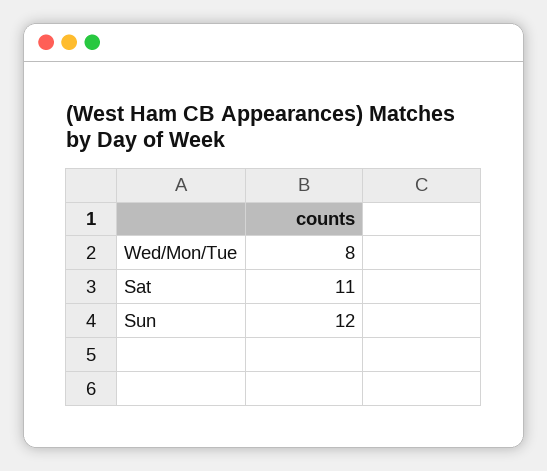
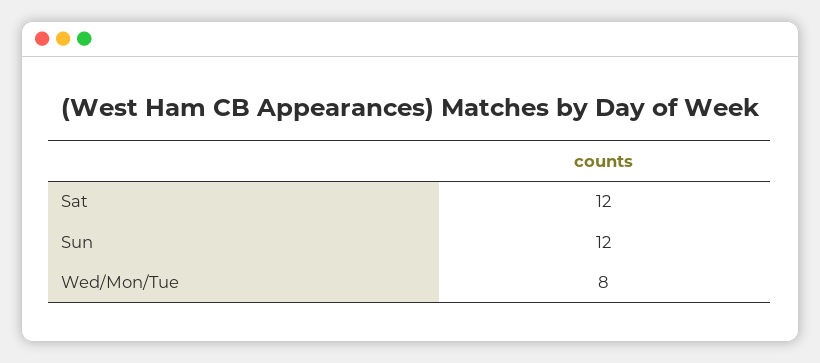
  {
    "Wed/Mon/Tue": 8,
-   "Sat": 11,
+   "Sat": 12,
    "Sun": 12
  }

